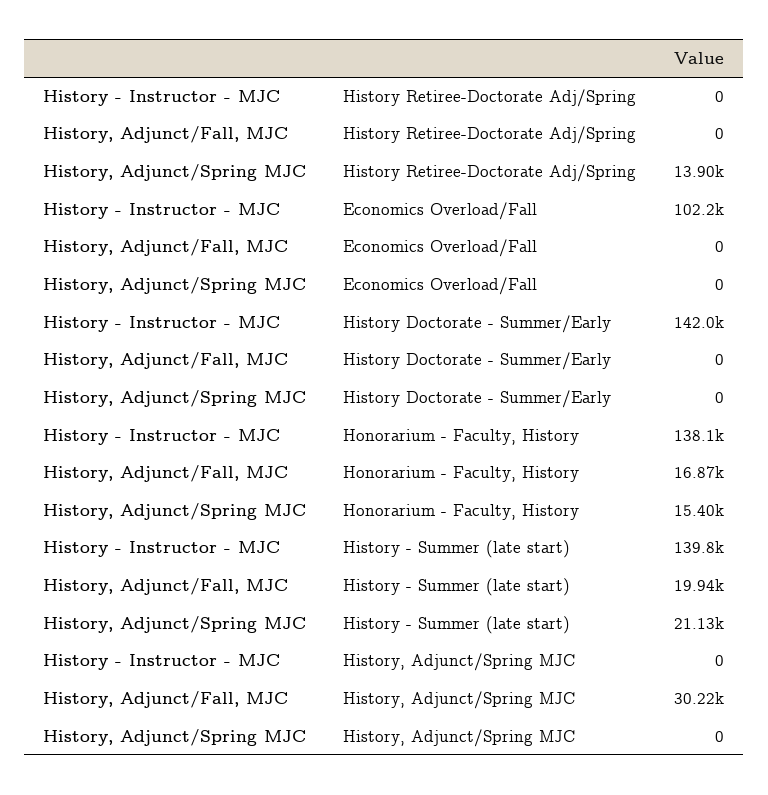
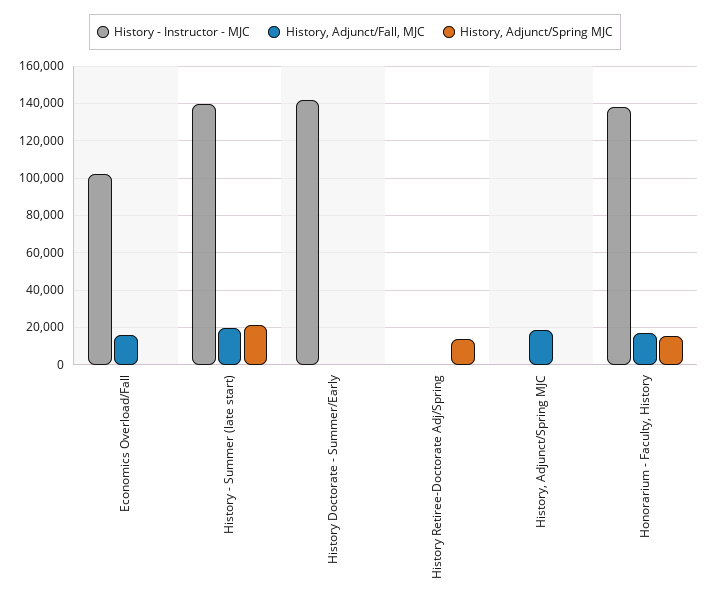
  {
    "History - Instructor - MJC": {
      "History Retiree-Doctorate Adj/Spring": 0,
      "Economics Overload/Fall": 102200,
      "History Doctorate - Summer/Early": 142000,
      "Honorarium - Faculty, History": 138100,
      "History - Summer (late start)": 139800,
      "History, Adjunct/Spring MJC": 0
    },
    "History, Adjunct/Fall, MJC": {
      "History Retiree-Doctorate Adj/Spring": 0,
-     "Economics Overload/Fall": 0,
+     "Economics Overload/Fall": 15000,
      "History Doctorate - Summer/Early": 0,
      "Honorarium - Faculty, History": 16870,
      "History - Summer (late start)": 19940,
-     "History, Adjunct/Spring MJC": 30220
+     "History, Adjunct/Spring MJC": 20000
    },
    "History, Adjunct/Spring MJC": {
      "History Retiree-Doctorate Adj/Spring": 13900,
      "Economics Overload/Fall": 0,
      "History Doctorate - Summer/Early": 0,
      "Honorarium - Faculty, History": 15400,
      "History - Summer (late start)": 21130,
      "History, Adjunct/Spring MJC": 0
    }
  }

